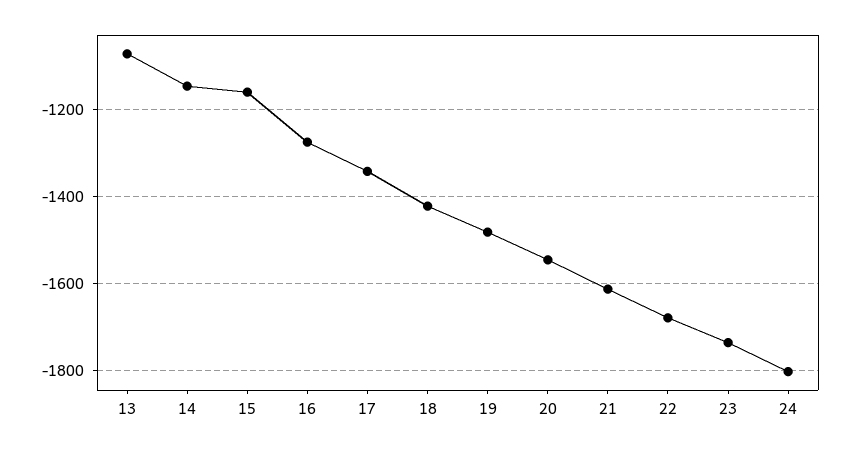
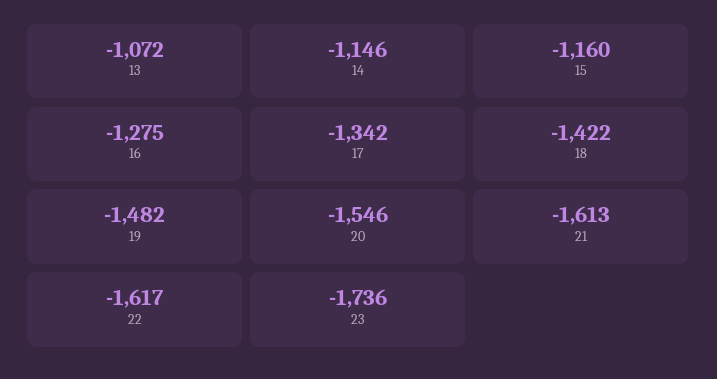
  {
    "13": -1072,
    "14": -1146,
    "15": -1160,
    "16": -1275,
    "17": -1342,
    "18": -1422,
    "19": -1482,
    "20": -1546,
    "21": -1613,
-   "22": -1680,
+   "22": -1617,
-   "23": -1736,
+   "23": -1736
-   "24": -1800
  }

